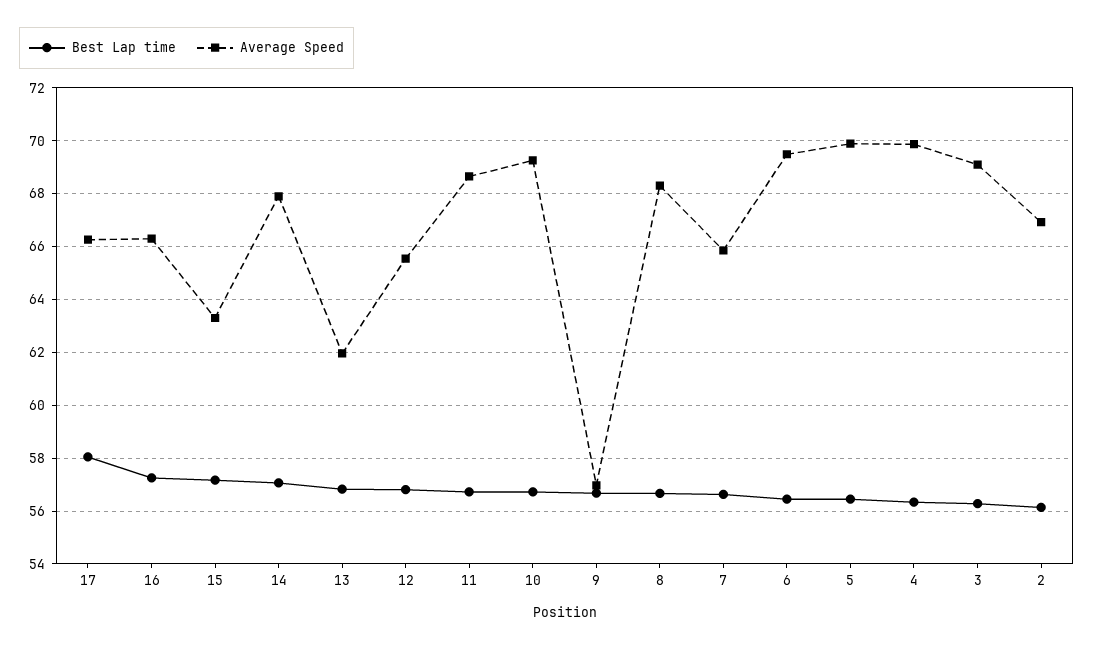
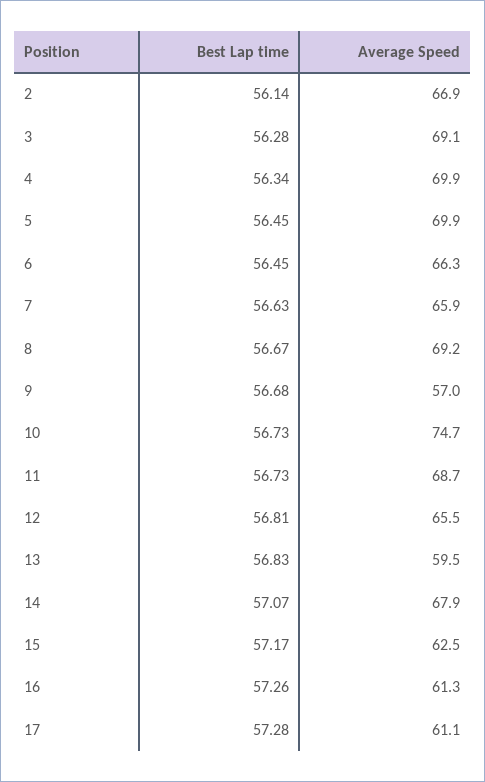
  {
    "Best Lap time": {
-     "17": 58,
+     "17": 57.28,
      "16": 57.26,
      "15": 57.17,
      "14": 57.07,
      "13": 56.83,
      "12": 56.81,
      "11": 56.73,
      "10": 56.73,
      "9": 56.68,
      "8": 56.67,
      "7": 56.63,
      "6": 56.45,
      "5": 56.45,
      "4": 56.34,
      "3": 56.28,
      "2": 56.14
    },
    "Average Speed": {
-     "17": 66.25,
+     "17": 61.1,
-     "16": 66.25,
+     "16": 61.3,
-     "15": 63.25,
+     "15": 62.5,
      "14": 67.9,
-     "13": 62,
+     "13": 59.5,
      "12": 65.5,
      "11": 68.7,
-     "10": 69.25,
+     "10": 74.7,
      "9": 57,
-     "8": 68.25,
+     "8": 69.2,
      "7": 65.9,
-     "6": 69.5,
+     "6": 66.3,
      "5": 69.9,
      "4": 69.9,
      "3": 69.1,
      "2": 66.9
    }
  }

